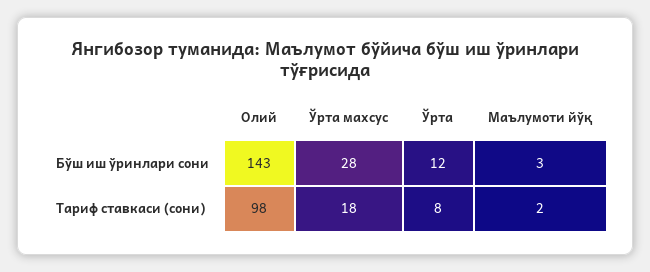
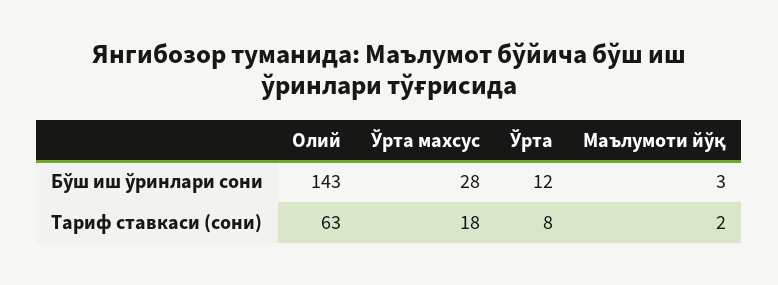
  {
    "Олий": {
      "Бўш иш ўринлари сони": 143,
-     "Тариф ставкаси (сони)": 98
+     "Тариф ставкаси (сони)": 63
    },
    "Ўрта махсус": {
      "Бўш иш ўринлари сони": 28,
      "Тариф ставкаси (сони)": 18
    },
    "Ўрта": {
      "Бўш иш ўринлари сони": 12,
      "Тариф ставкаси (сони)": 8
    },
    "Маълумоти йўқ": {
      "Бўш иш ўринлари сони": 3,
      "Тариф ставкаси (сони)": 2
    }
  }

